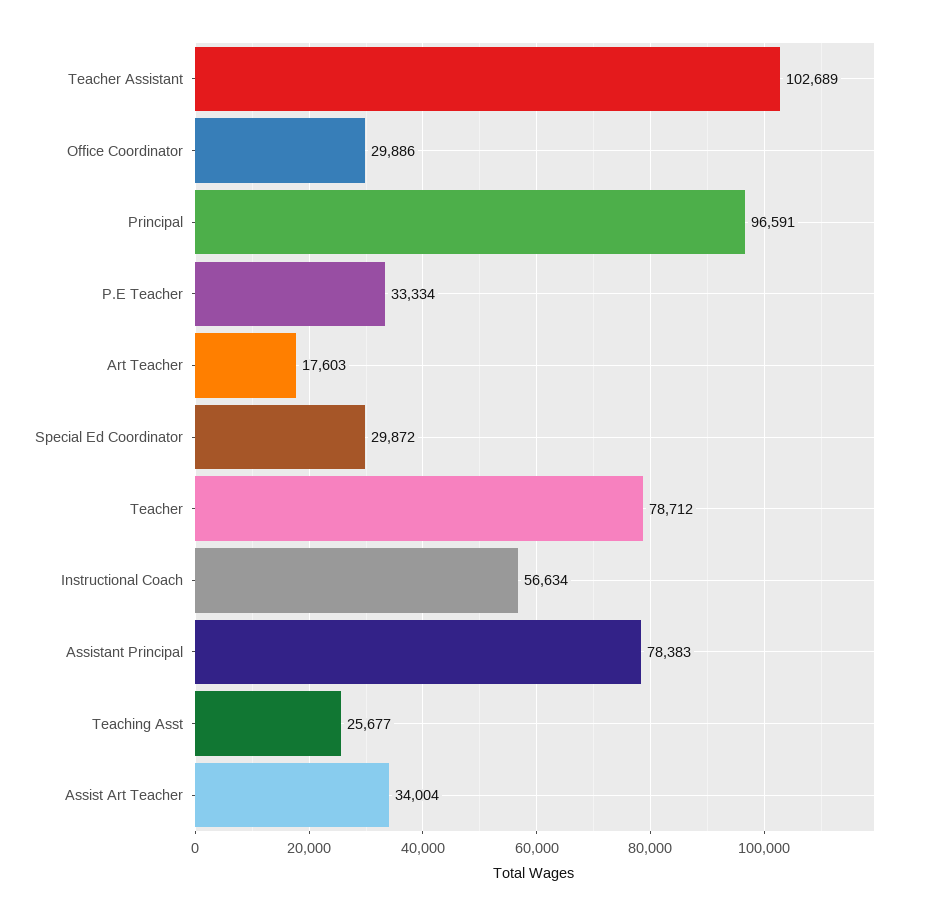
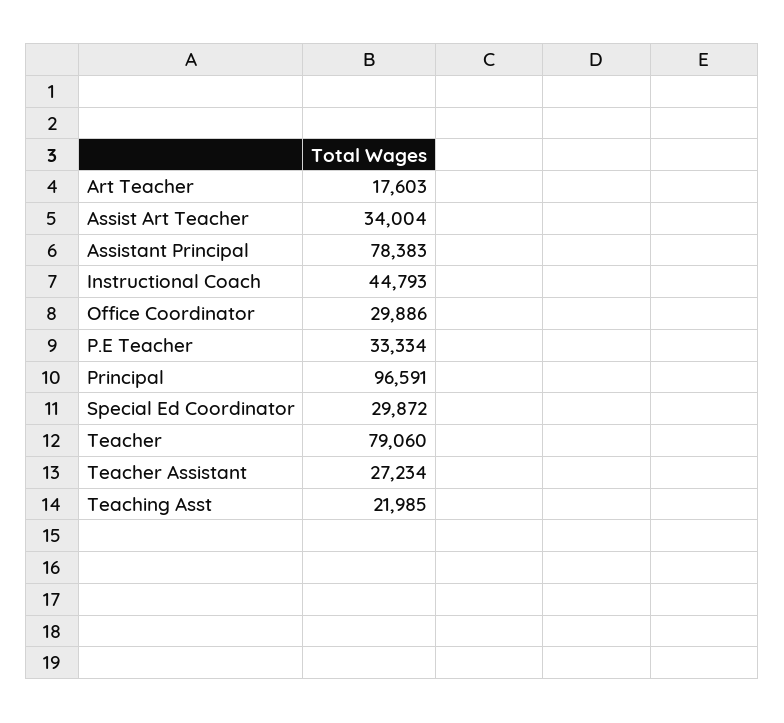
  {
-   "Teacher Assistant": 102689,
+   "Teacher Assistant": 27234,
    "Office Coordinator": 29886,
    "Principal": 96591,
    "P.E Teacher": 33334,
    "Art Teacher": 17603,
    "Special Ed Coordinator": 29872,
-   "Teacher": 78712,
+   "Teacher": 79060,
-   "Instructional Coach": 56634,
+   "Instructional Coach": 44793,
    "Assistant Principal": 78383,
-   "Teaching Asst": 25677,
+   "Teaching Asst": 21985,
    "Assist Art Teacher": 34004
  }

